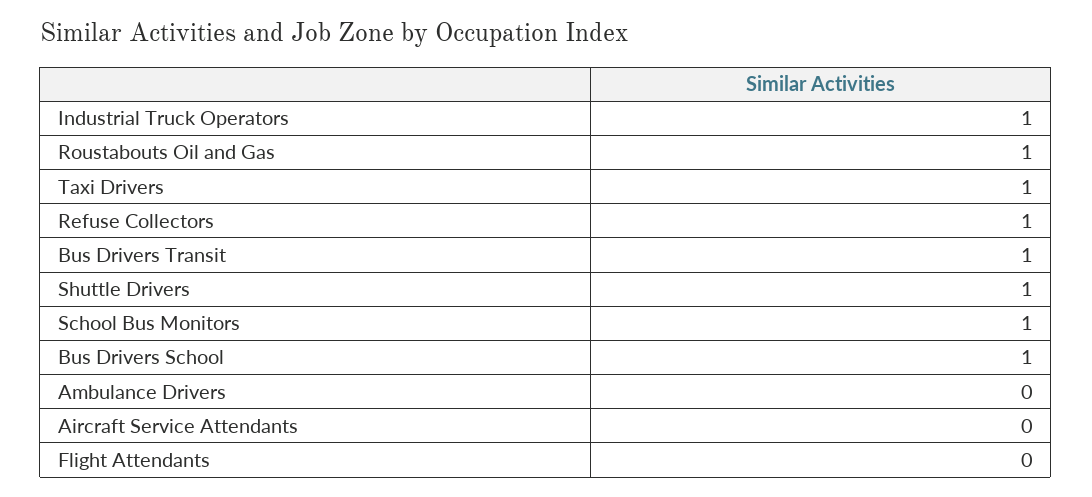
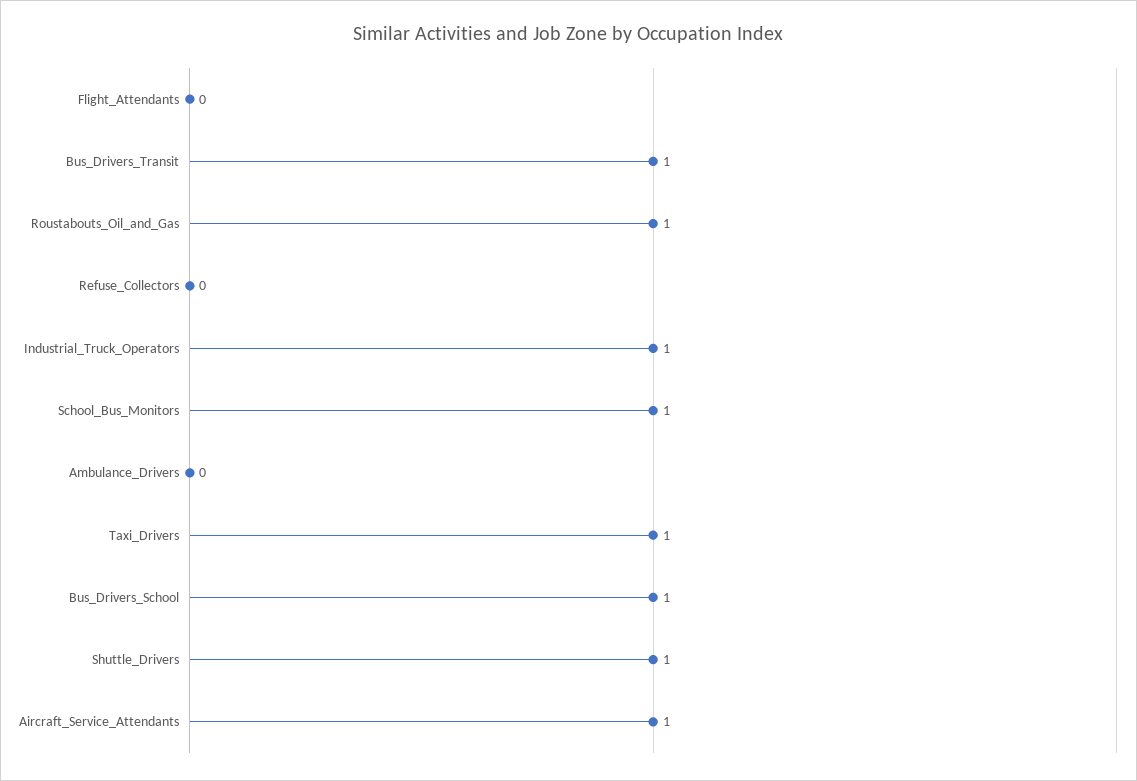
  {
    "Industrial Truck Operators": 1,
    "Roustabouts Oil and Gas": 1,
    "Taxi Drivers": 1,
-   "Refuse Collectors": 1,
+   "Refuse Collectors": 0,
    "Bus Drivers Transit": 1,
    "Shuttle Drivers": 1,
    "School Bus Monitors": 1,
    "Bus Drivers School": 1,
    "Ambulance Drivers": 0,
-   "Aircraft Service Attendants": 0,
+   "Aircraft Service Attendants": 1,
    "Flight Attendants": 0
  }

